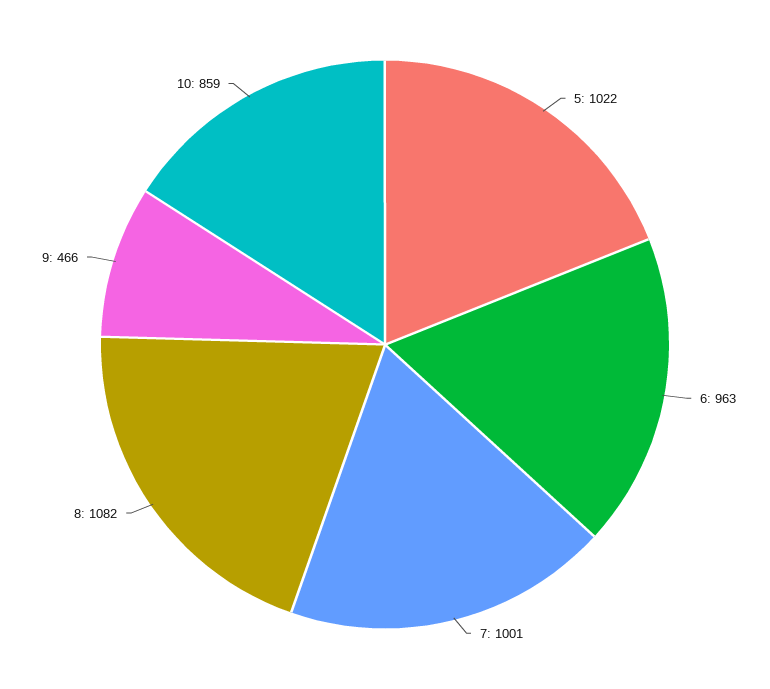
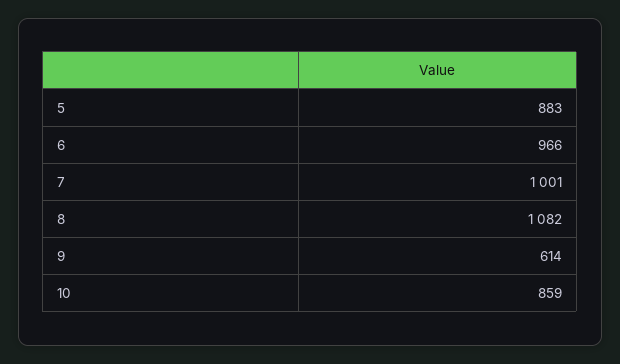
  {
-   "5": 1022,
+   "5": 883,
-   "6": 963,
+   "6": 966,
    "7": 1001,
    "8": 1082,
-   "9": 466,
+   "9": 614,
    "10": 859
  }

